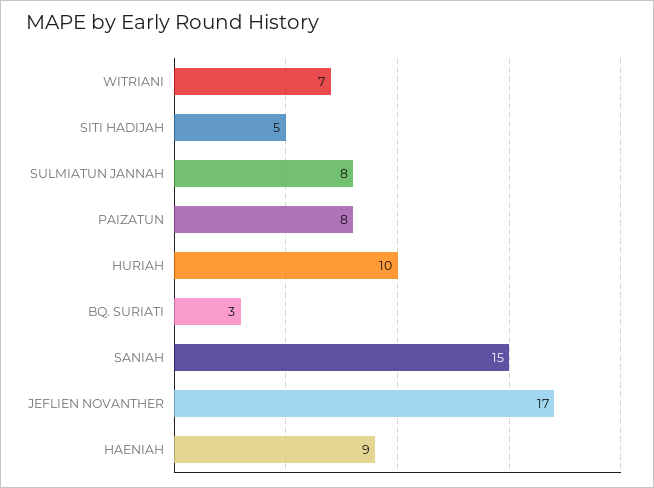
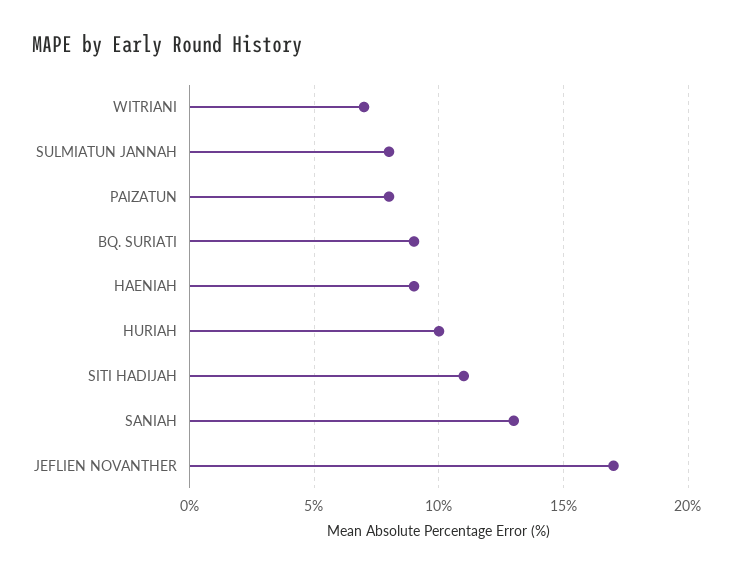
  {
    "WITRIANI": 7,
-   "SITI HADIJAH": 5,
+   "SITI HADIJAH": 11,
    "SULMIATUN JANNAH": 8,
    "PAIZATUN": 8,
    "HURIAH": 10,
-   "BQ. SURIATI": 3,
+   "BQ. SURIATI": 9,
-   "SANIAH": 15,
+   "SANIAH": 13,
    "JEFLIEN NOVANTHER": 17,
    "HAENIAH": 9
  }

